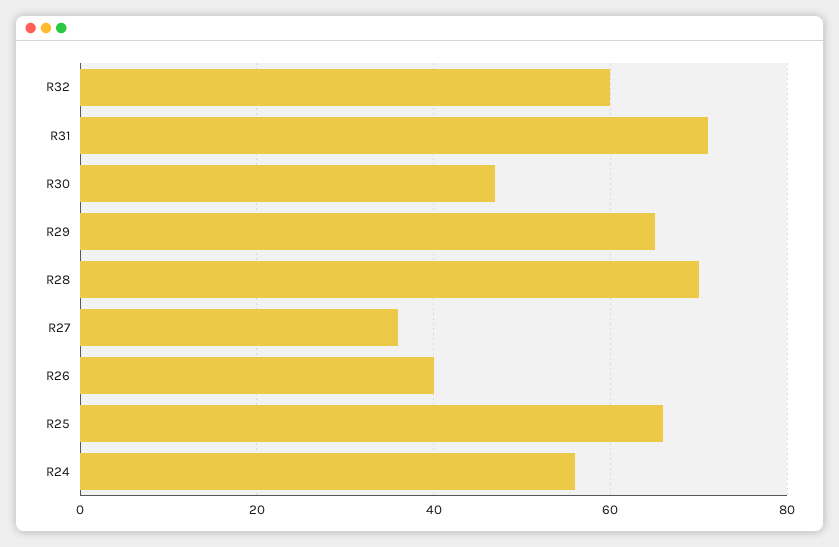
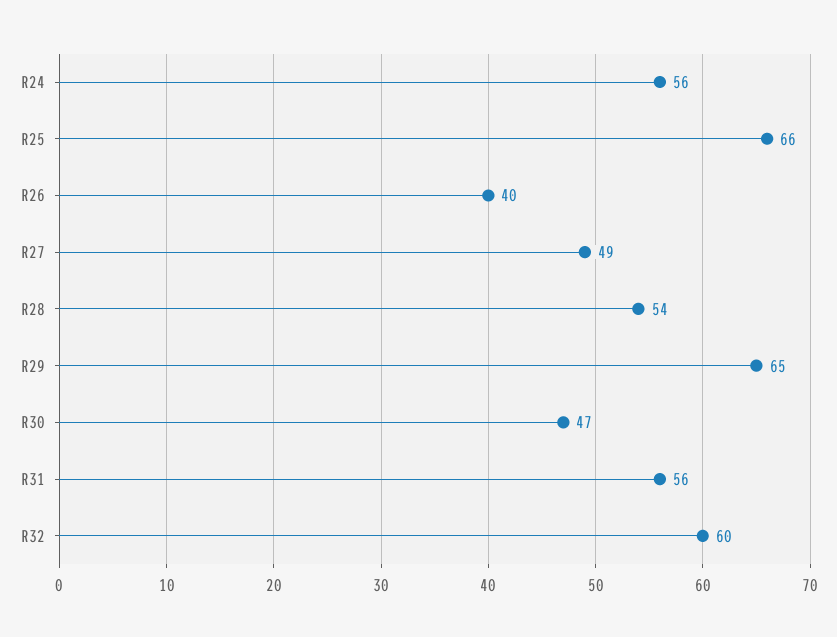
  {
    "R32": 60,
-   "R31": 70,
+   "R31": 56,
    "R30": 47,
    "R29": 65,
-   "R28": 70,
+   "R28": 54,
-   "R27": 35,
+   "R27": 49,
    "R26": 40,
    "R25": 66,
    "R24": 56
  }

